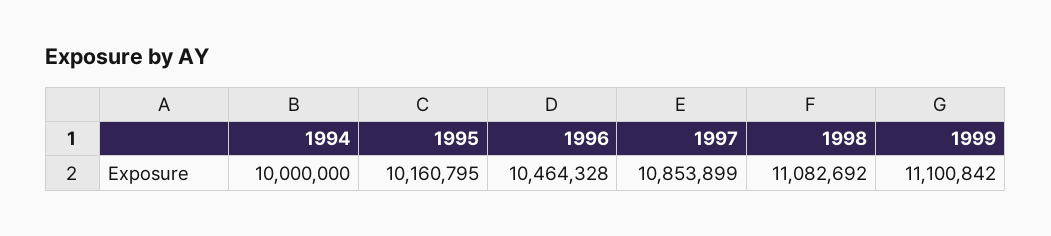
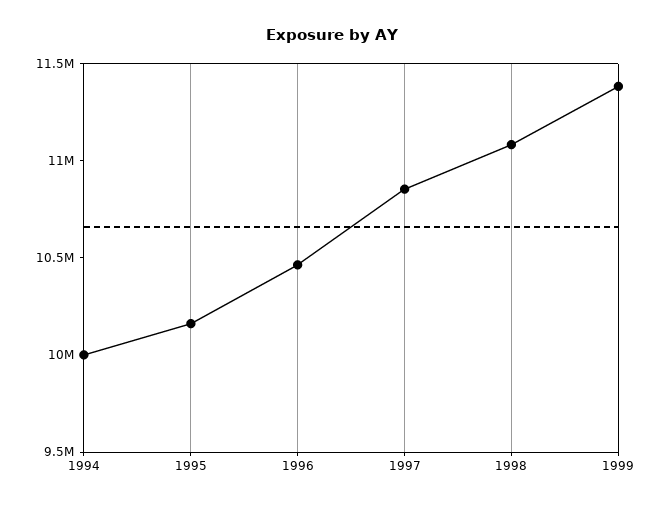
  {
    "1994": 10000000,
    "1995": 10160795,
    "1996": 10464328,
    "1997": 10853899,
    "1998": 11082692,
-   "1999": 11100842
+   "1999": 11400000
  }

